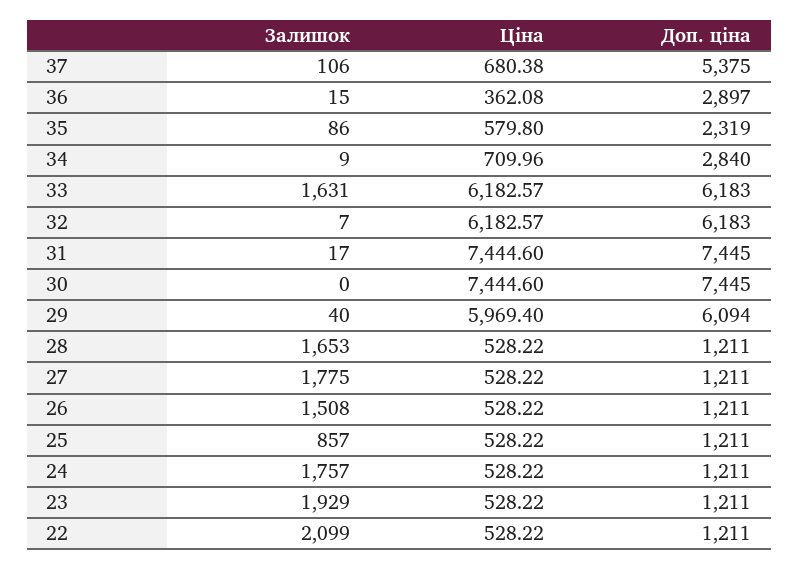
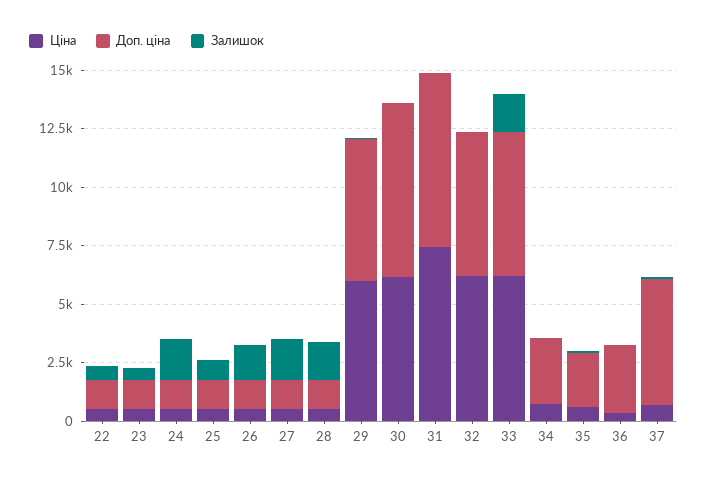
  {
    "Залишок": {
      "37": 106,
      "36": 15,
      "35": 86,
      "34": 9,
      "33": 1631,
      "32": 7,
      "31": 17,
      "30": 0,
      "29": 40,
      "28": 1653,
      "27": 1775,
      "26": 1508,
      "25": 857,
      "24": 1757,
-     "23": 1929,
+     "23": 500,
-     "22": 2099
+     "22": 500
    },
    "Ціна": {
      "37": 680.38,
      "36": 362.08,
      "35": 579.8,
      "34": 709.96,
      "33": 6182.57,
      "32": 6182.57,
      "31": 7444.6,
-     "30": 7444.6,
+     "30": 6000,
      "29": 5969.4,
      "28": 528.22,
      "27": 528.22,
      "26": 528.22,
      "25": 528.22,
      "24": 528.22,
      "23": 528.22,
      "22": 528.22
    },
    "Доп. ціна": {
      "37": 5375,
      "36": 2897,
      "35": 2319,
      "34": 2840,
      "33": 6183,
      "32": 6183,
      "31": 7445,
      "30": 7445,
      "29": 6094,
      "28": 1211,
      "27": 1211,
      "26": 1211,
      "25": 1211,
      "24": 1211,
      "23": 1211,
      "22": 1211
    }
  }

